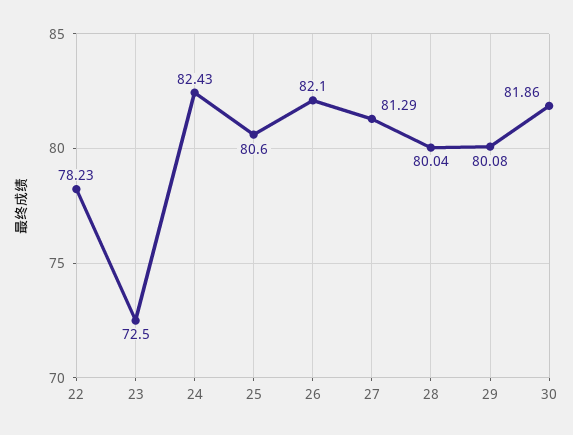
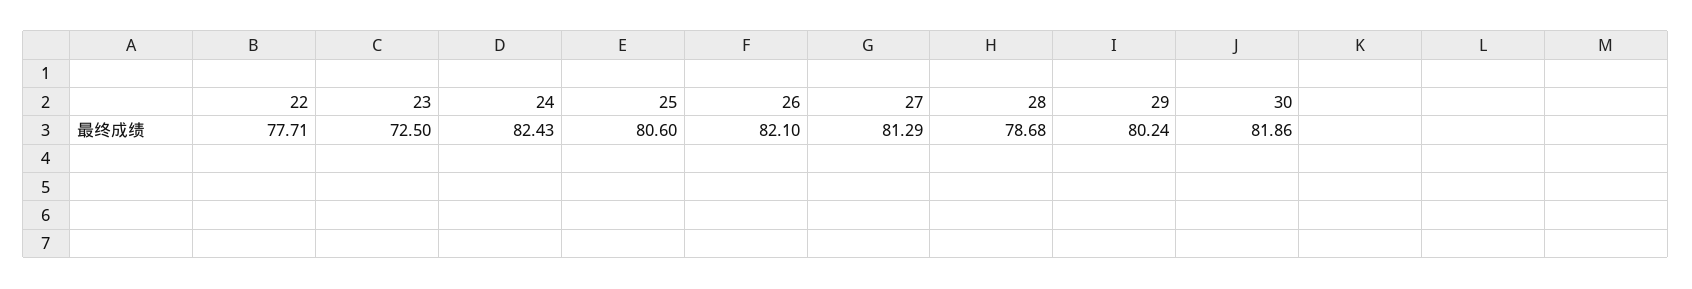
  {
-   "22": 78.23,
+   "22": 77.71,
    "23": 72.5,
    "24": 82.43,
    "25": 80.6,
    "26": 82.1,
    "27": 81.29,
-   "28": 80.04,
+   "28": 78.68,
-   "29": 80.08,
+   "29": 80.24,
    "30": 81.86
  }

